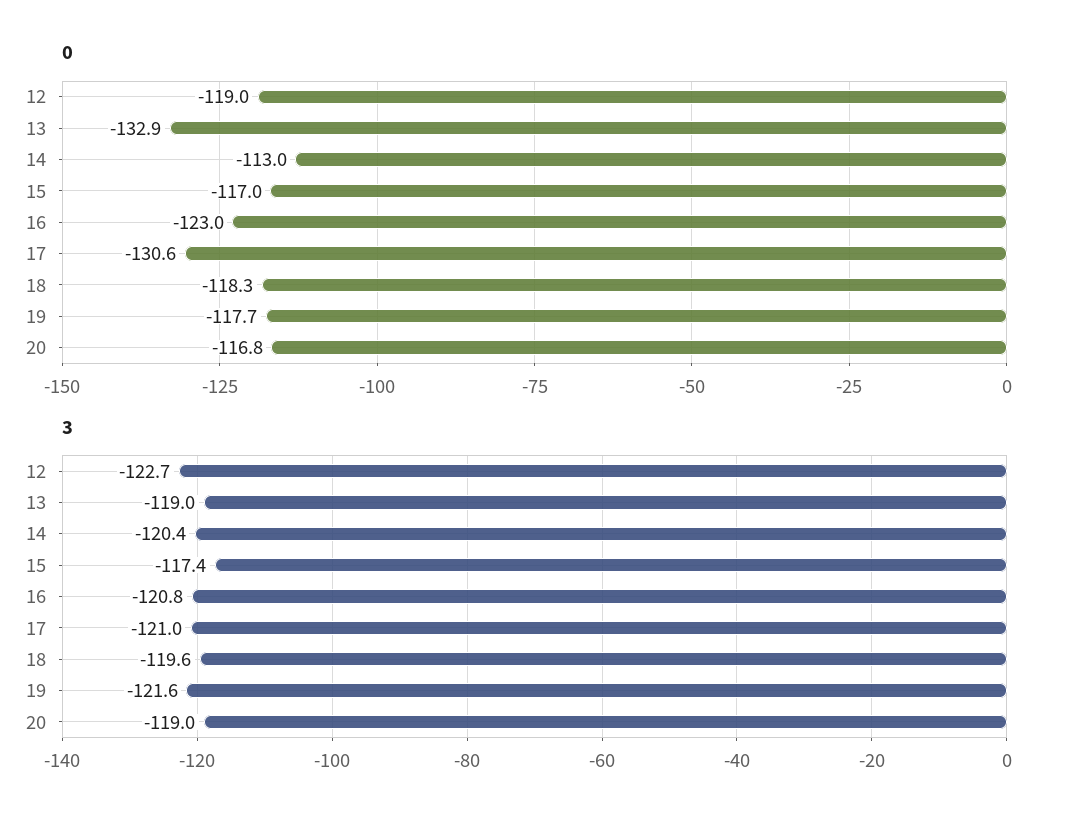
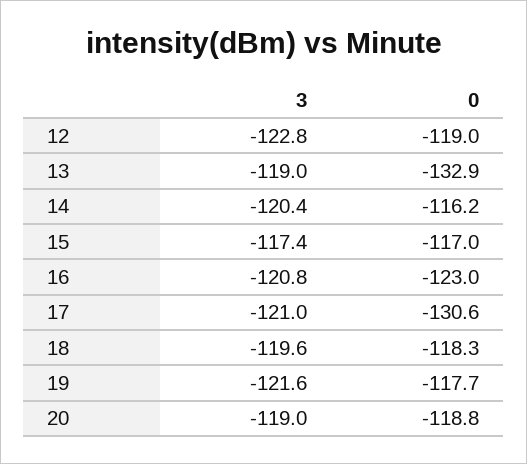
  {
    "0": {
      "12": -119,
      "13": -132.9,
-     "14": -113,
+     "14": -116.2,
      "15": -117,
      "16": -123,
      "17": -130.6,
      "18": -118.3,
      "19": -117.7,
-     "20": -116.8
+     "20": -118.8
    },
    "3": {
-     "12": -122.7,
+     "12": -122.8,
      "13": -119,
      "14": -120.4,
      "15": -117.4,
      "16": -120.8,
      "17": -121,
      "18": -119.6,
      "19": -121.6,
      "20": -119
    }
  }

